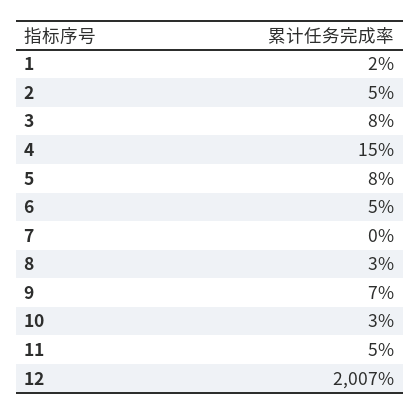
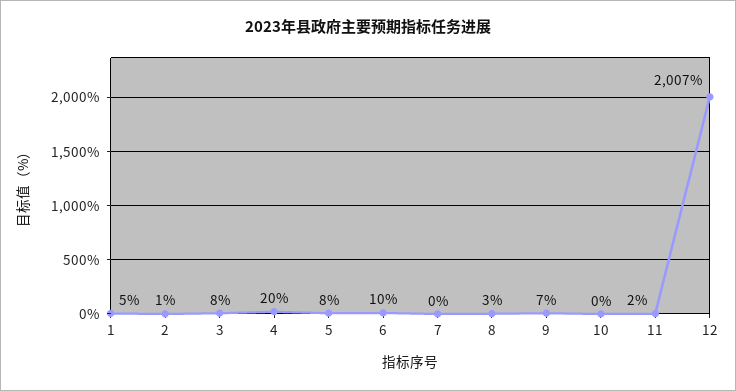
  {
-   "1": 2,
+   "1": 5,
-   "2": 5,
+   "2": 1,
    "3": 8,
-   "4": 15,
+   "4": 20,
    "5": 8,
-   "6": 5,
+   "6": 10,
    "7": 0,
    "8": 3,
    "9": 7,
-   "10": 3,
+   "10": 0,
-   "11": 5,
+   "11": 2,
    "12": 2007
  }

